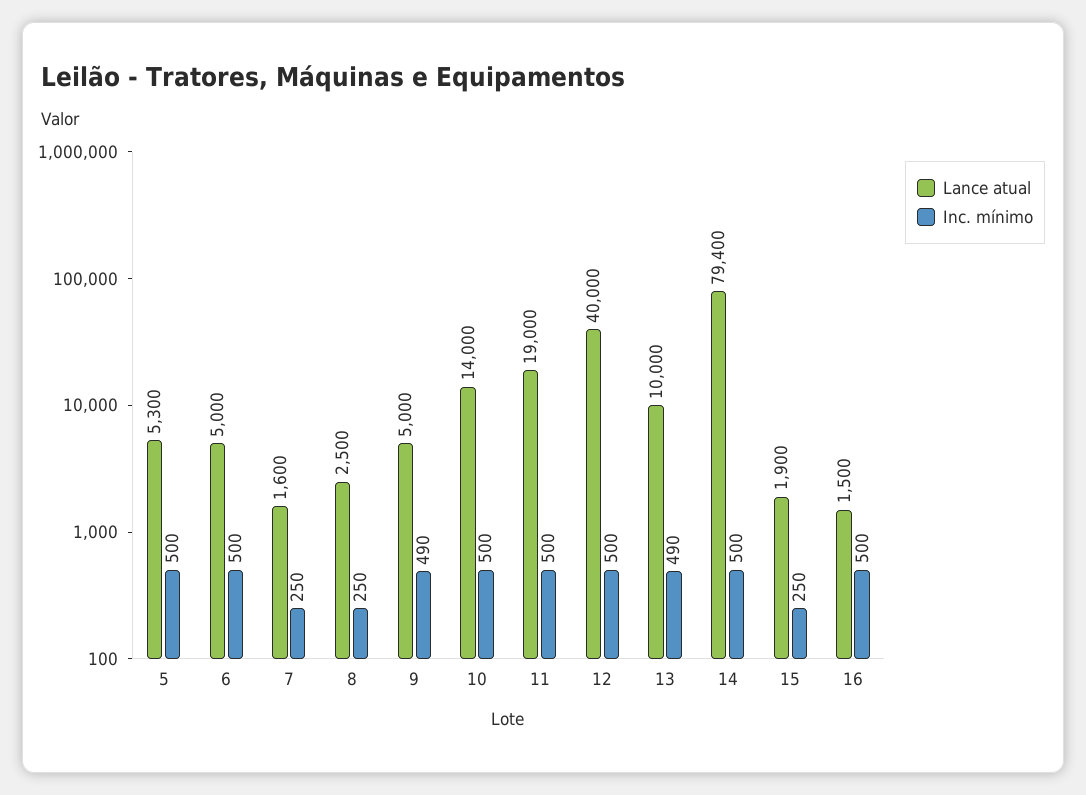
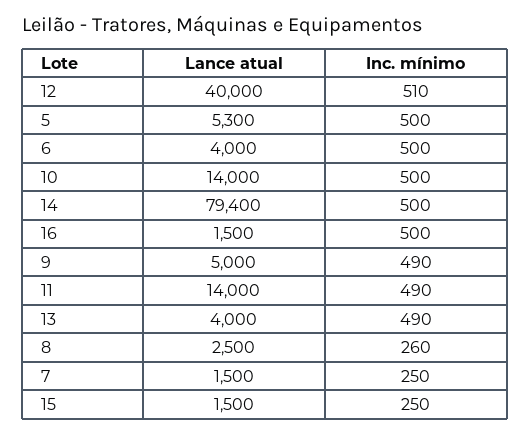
  {
    "Lance atual": {
      "5": 5300,
-     "6": 5000,
+     "6": 4000,
-     "7": 1600,
+     "7": 1500,
      "8": 2500,
      "9": 5000,
      "10": 14000,
-     "11": 19000,
+     "11": 14000,
      "12": 40000,
-     "13": 10000,
+     "13": 4000,
      "14": 79400,
-     "15": 1900,
+     "15": 1500,
      "16": 1500
    },
    "Inc. mínimo": {
      "5": 500,
      "6": 500,
      "7": 250,
-     "8": 250,
+     "8": 260,
      "9": 490,
      "10": 500,
-     "11": 500,
+     "11": 490,
-     "12": 500,
+     "12": 510,
      "13": 490,
      "14": 500,
      "15": 250,
      "16": 500
    }
  }

